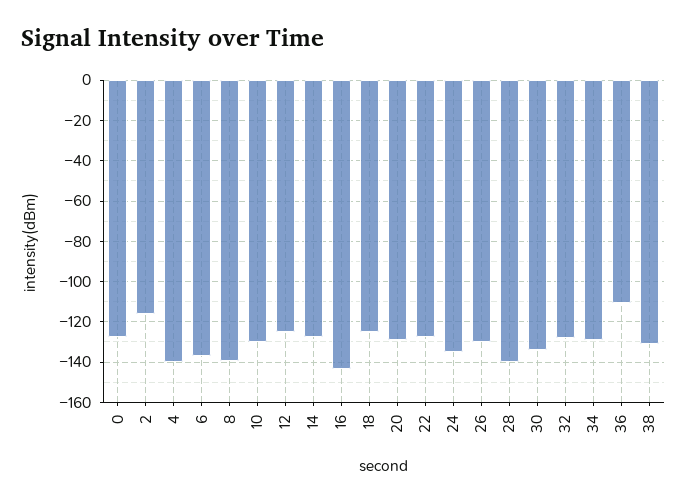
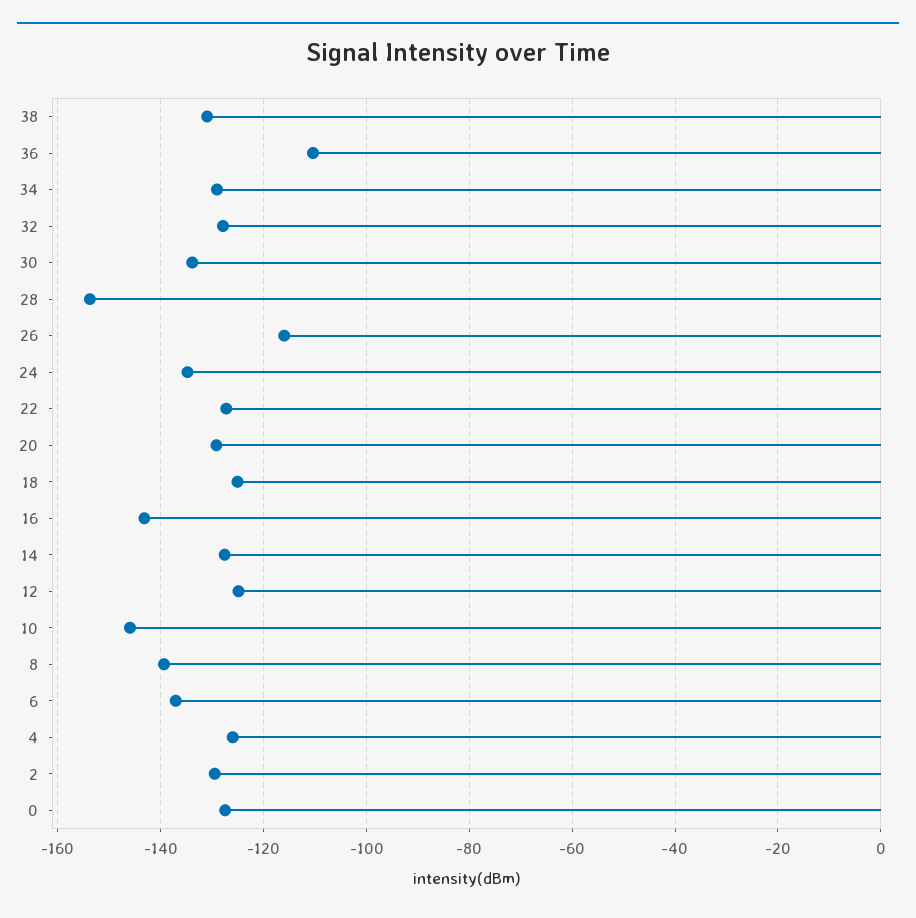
  {
    "0": -128,
-   "2": -115,
+   "2": -130,
-   "4": -140,
+   "4": -126,
    "6": -138,
    "8": -140,
-   "10": -130,
+   "10": -146,
    "12": -124,
    "14": -128,
    "16": -144,
    "18": -126,
    "20": -130,
    "22": -128,
    "24": -134,
-   "26": -130,
+   "26": -116,
-   "28": -140,
+   "28": -154,
    "30": -134,
    "32": -128,
    "34": -130,
    "36": -110,
    "38": -132
  }

